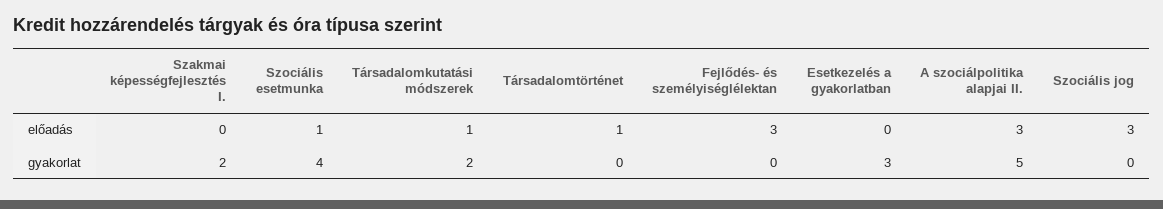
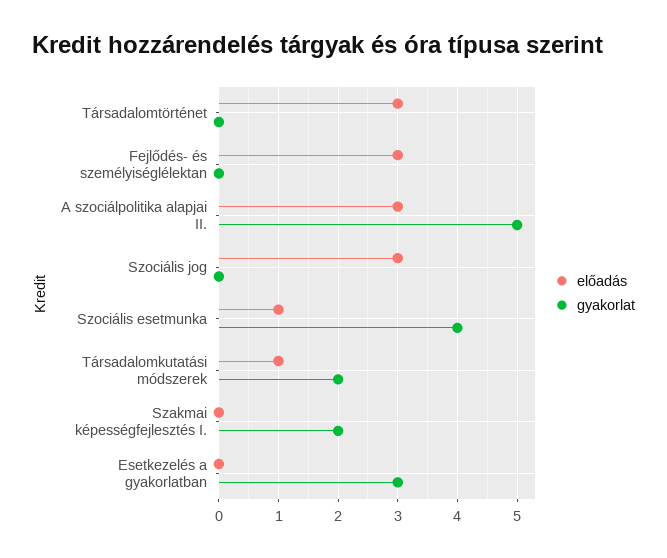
  {
    "előadás": {
      "Szakmai képességfejlesztés I.": 0,
      "Szociális esetmunka": 1,
      "Társadalomkutatási módszerek": 1,
-     "Társadalomtörténet": 1,
+     "Társadalomtörténet": 3,
      "Fejlődés- és személyiséglélektan": 3,
      "Esetkezelés a gyakorlatban": 0,
      "A szociálpolitika alapjai II.": 3,
      "Szociális jog": 3
    },
    "gyakorlat": {
      "Szakmai képességfejlesztés I.": 2,
      "Szociális esetmunka": 4,
      "Társadalomkutatási módszerek": 2,
      "Társadalomtörténet": 0,
      "Fejlődés- és személyiséglélektan": 0,
      "Esetkezelés a gyakorlatban": 3,
      "A szociálpolitika alapjai II.": 5,
      "Szociális jog": 0
    }
  }

